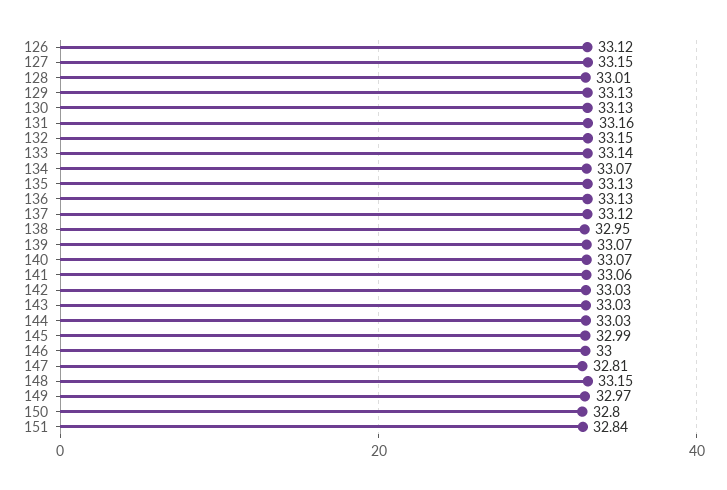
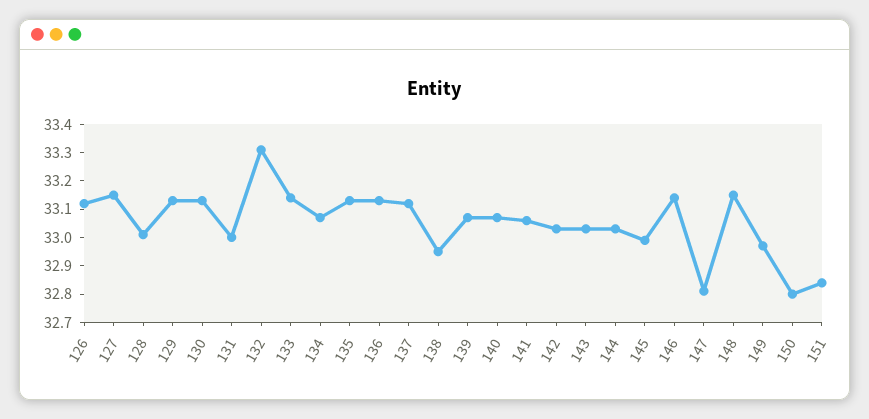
  {
    "126": 33.12,
    "127": 33.15,
    "128": 33.01,
    "129": 33.13,
    "130": 33.13,
-   "131": 33.16,
+   "131": 33,
-   "132": 33.15,
+   "132": 33.3,
    "133": 33.14,
    "134": 33.07,
    "135": 33.13,
    "136": 33.13,
    "137": 33.12,
    "138": 32.95,
    "139": 33.07,
    "140": 33.07,
    "141": 33.06,
    "142": 33.03,
    "143": 33.03,
    "144": 33.03,
    "145": 32.99,
-   "146": 33,
+   "146": 33.15,
    "147": 32.81,
    "148": 33.15,
    "149": 32.97,
    "150": 32.8,
    "151": 32.84
  }

